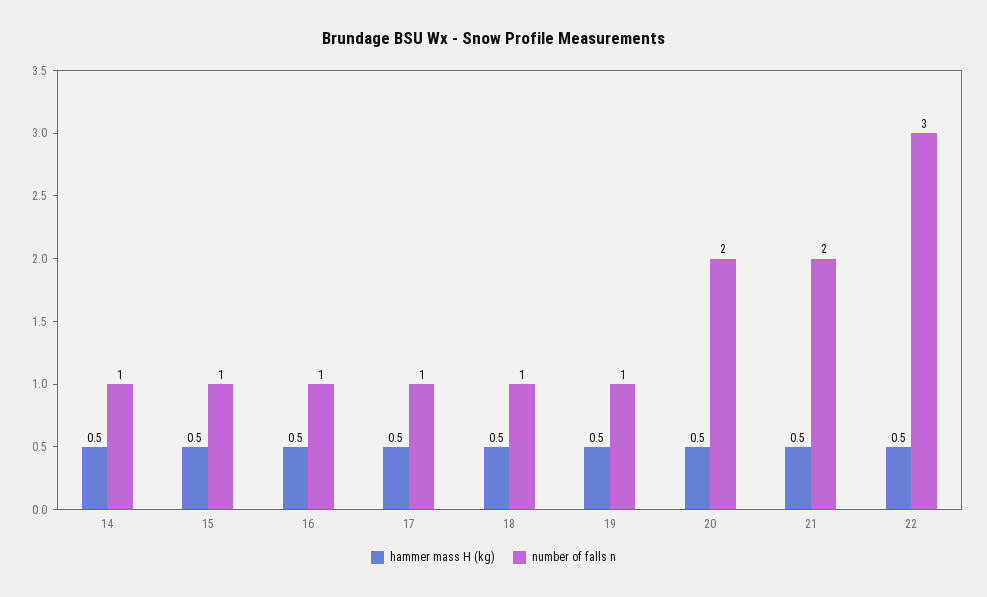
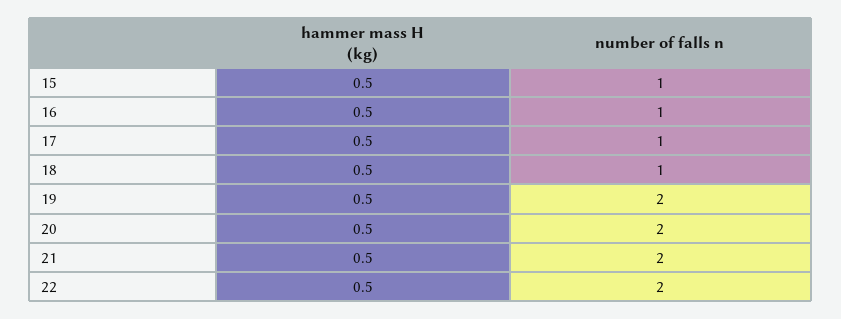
  {
    "hammer mass H (kg)": {
-     "14": 0.5,
      "15": 0.5,
      "16": 0.5,
      "17": 0.5,
      "18": 0.5,
      "19": 0.5,
      "20": 0.5,
      "21": 0.5,
      "22": 0.5
    },
    "number of falls n": {
-     "14": 1,
      "15": 1,
      "16": 1,
      "17": 1,
      "18": 1,
-     "19": 1,
+     "19": 2,
      "20": 2,
      "21": 2,
-     "22": 3
+     "22": 2
    }
  }

